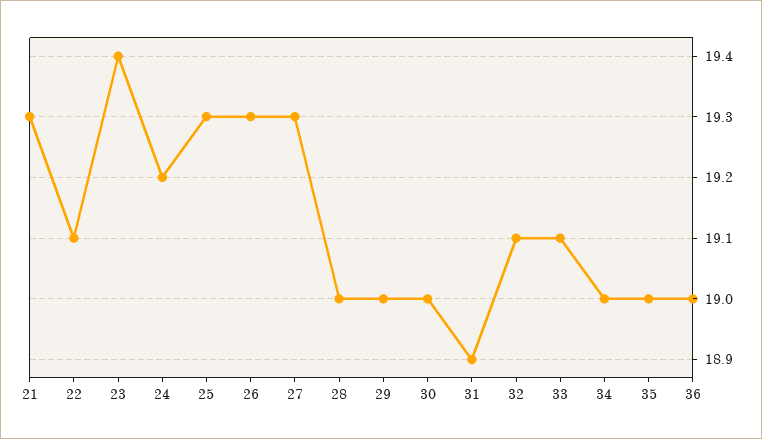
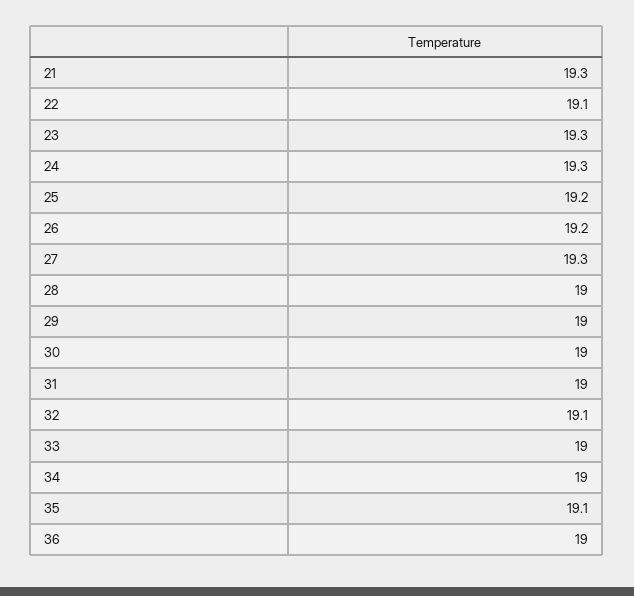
  {
    "21": 19.3,
    "22": 19.1,
-   "23": 19.4,
+   "23": 19.3,
-   "24": 19.2,
+   "24": 19.3,
-   "25": 19.3,
+   "25": 19.2,
-   "26": 19.3,
+   "26": 19.2,
    "27": 19.3,
    "28": 19,
    "29": 19,
    "30": 19,
-   "31": 18.9,
+   "31": 19,
    "32": 19.1,
-   "33": 19.1,
+   "33": 19,
    "34": 19,
-   "35": 19,
+   "35": 19.1,
    "36": 19
  }

